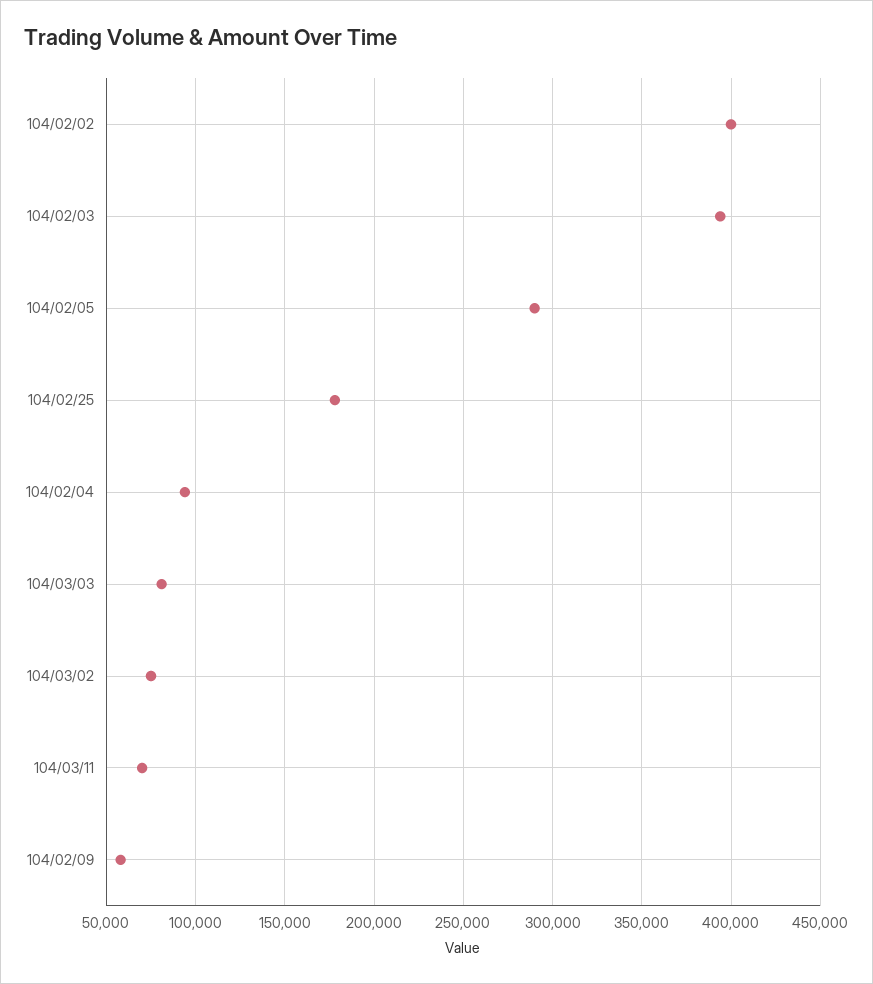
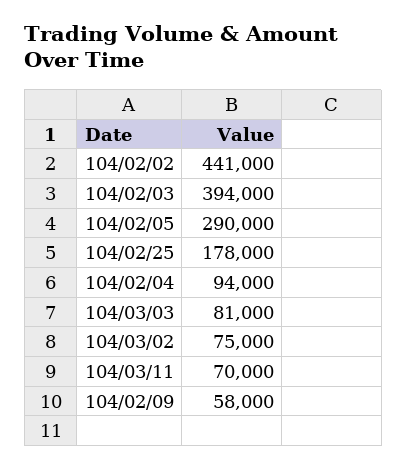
  {
-   "104/02/02": 400000,
+   "104/02/02": 441000,
    "104/02/03": 394000,
    "104/02/05": 290000,
    "104/02/25": 178000,
    "104/02/04": 94000,
    "104/03/03": 81000,
    "104/03/02": 75000,
    "104/03/11": 70000,
    "104/02/09": 58000
  }

